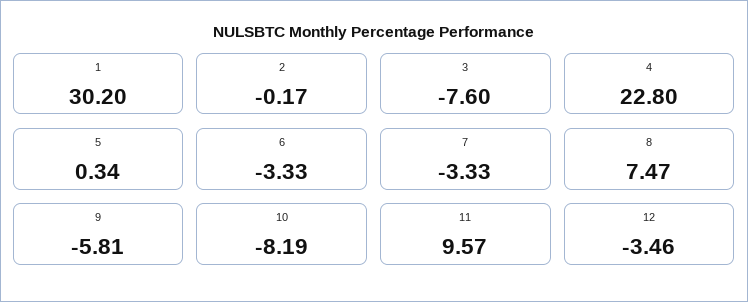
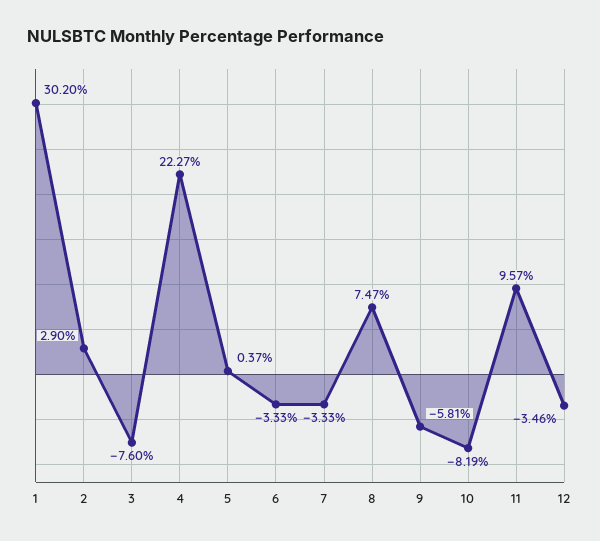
  {
    "1": 30.2,
-   "2": -0.17,
+   "2": 2.9,
    "3": -7.6,
-   "4": 22.8,
+   "4": 22.27,
-   "5": 0.34,
+   "5": 0.37,
    "6": -3.33,
    "7": -3.33,
    "8": 7.47,
    "9": -5.81,
    "10": -8.19,
    "11": 9.57,
    "12": -3.46
  }

